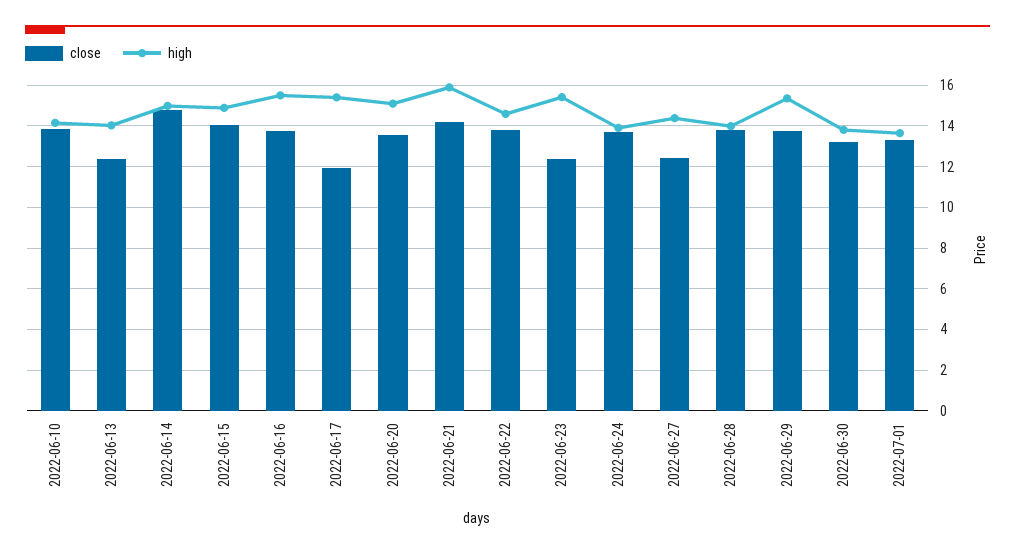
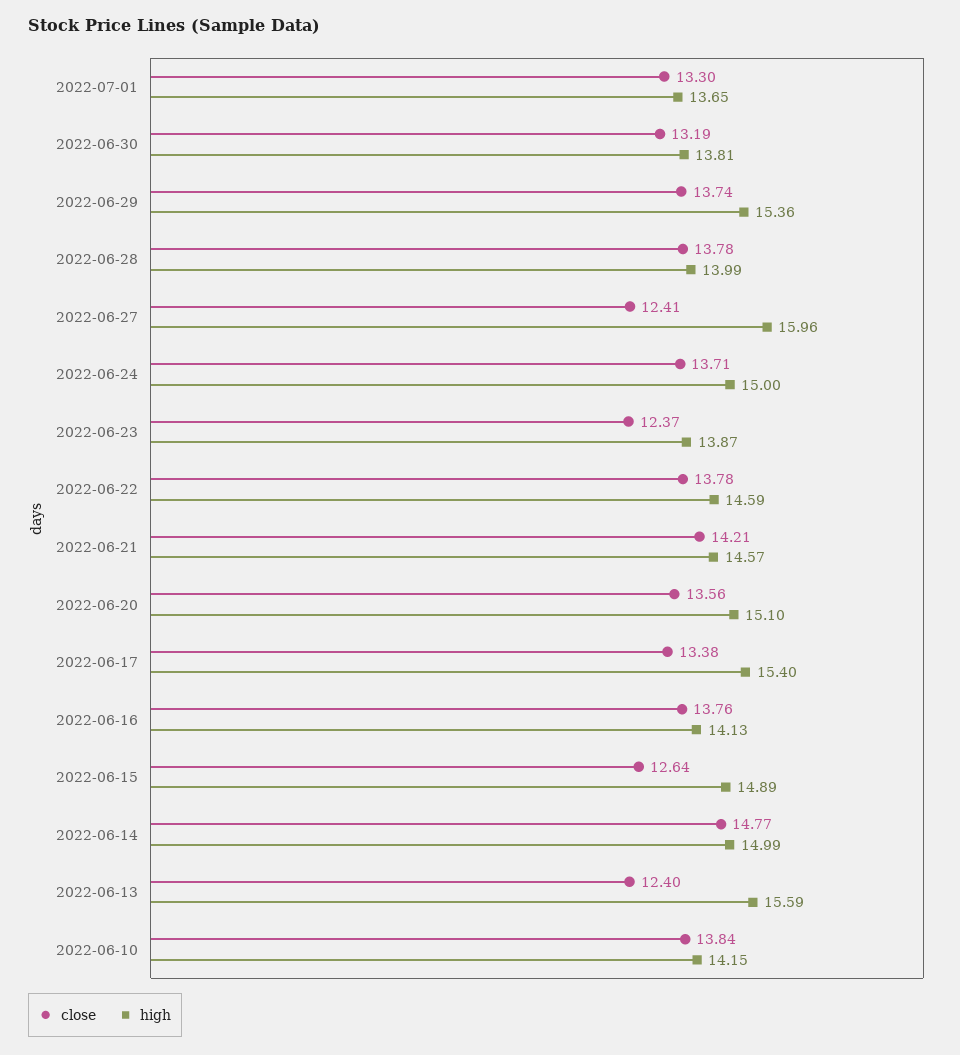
  {
    "close": {
      "2022-06-10": 13.84,
      "2022-06-13": 12.4,
      "2022-06-14": 14.77,
-     "2022-06-15": 14,
+     "2022-06-15": 12.64,
      "2022-06-16": 13.76,
-     "2022-06-17": 12,
+     "2022-06-17": 13.38,
      "2022-06-20": 13.56,
      "2022-06-21": 14.21,
      "2022-06-22": 13.78,
      "2022-06-23": 12.37,
      "2022-06-24": 13.71,
      "2022-06-27": 12.41,
      "2022-06-28": 13.78,
      "2022-06-29": 13.74,
      "2022-06-30": 13.19,
      "2022-07-01": 13.3
    },
    "high": {
      "2022-06-10": 14.15,
-     "2022-06-13": 14,
+     "2022-06-13": 15.59,
      "2022-06-14": 14.99,
      "2022-06-15": 14.89,
-     "2022-06-16": 15.5,
+     "2022-06-16": 14.13,
      "2022-06-17": 15.4,
      "2022-06-20": 15.1,
-     "2022-06-21": 16,
+     "2022-06-21": 14.57,
      "2022-06-22": 14.59,
-     "2022-06-23": 15.5,
+     "2022-06-23": 13.87,
-     "2022-06-24": 14,
+     "2022-06-24": 15,
-     "2022-06-27": 14.5,
+     "2022-06-27": 15.96,
      "2022-06-28": 13.99,
      "2022-06-29": 15.36,
      "2022-06-30": 13.81,
      "2022-07-01": 13.65
    }
  }

